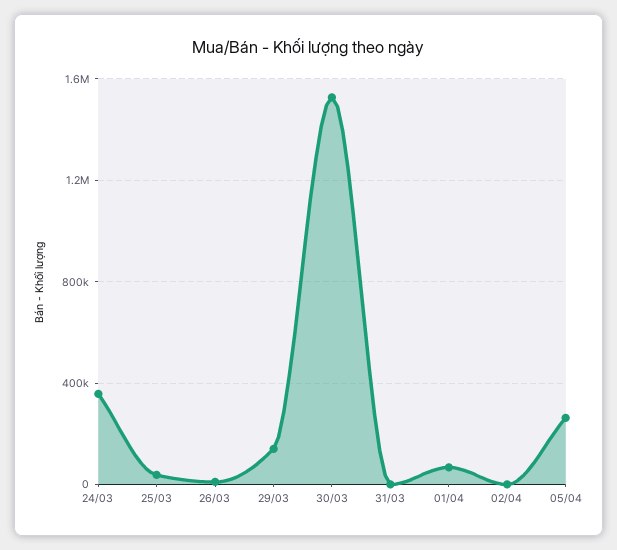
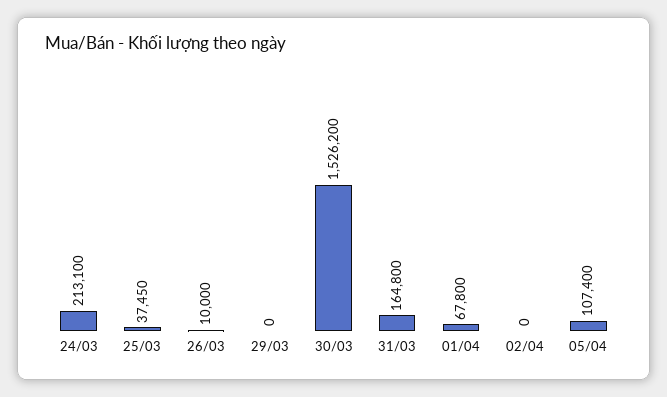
  {
-   "24/03": 350000,
+   "24/03": 213100,
    "25/03": 37450,
    "26/03": 10000,
-   "29/03": 150000,
+   "29/03": 0,
    "30/03": 1526200,
-   "31/03": 0,
+   "31/03": 164800,
    "01/04": 67800,
    "02/04": 0,
-   "05/04": 250000
+   "05/04": 107400
  }

